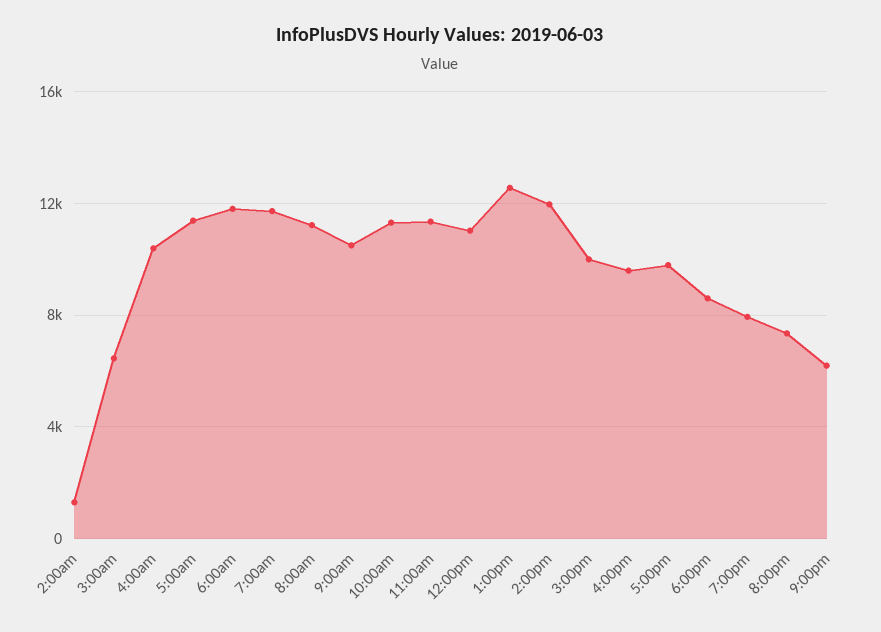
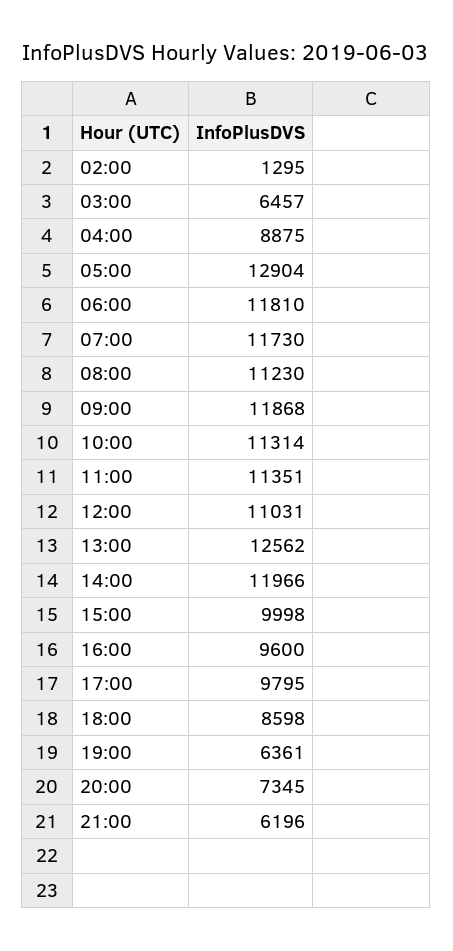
  {
    "2:00am": 1295,
    "3:00am": 6457,
-   "4:00am": 10500,
+   "4:00am": 8875,
-   "5:00am": 11500,
+   "5:00am": 12904,
    "6:00am": 11810,
    "7:00am": 11730,
    "8:00am": 11230,
-   "9:00am": 10500,
+   "9:00am": 11868,
    "10:00am": 11314,
    "11:00am": 11351,
    "12:00pm": 11031,
    "1:00pm": 12562,
    "2:00pm": 11966,
    "3:00pm": 9998,
    "4:00pm": 9600,
    "5:00pm": 9795,
    "6:00pm": 8598,
-   "7:00pm": 8000,
+   "7:00pm": 6361,
    "8:00pm": 7345,
    "9:00pm": 6196
  }

